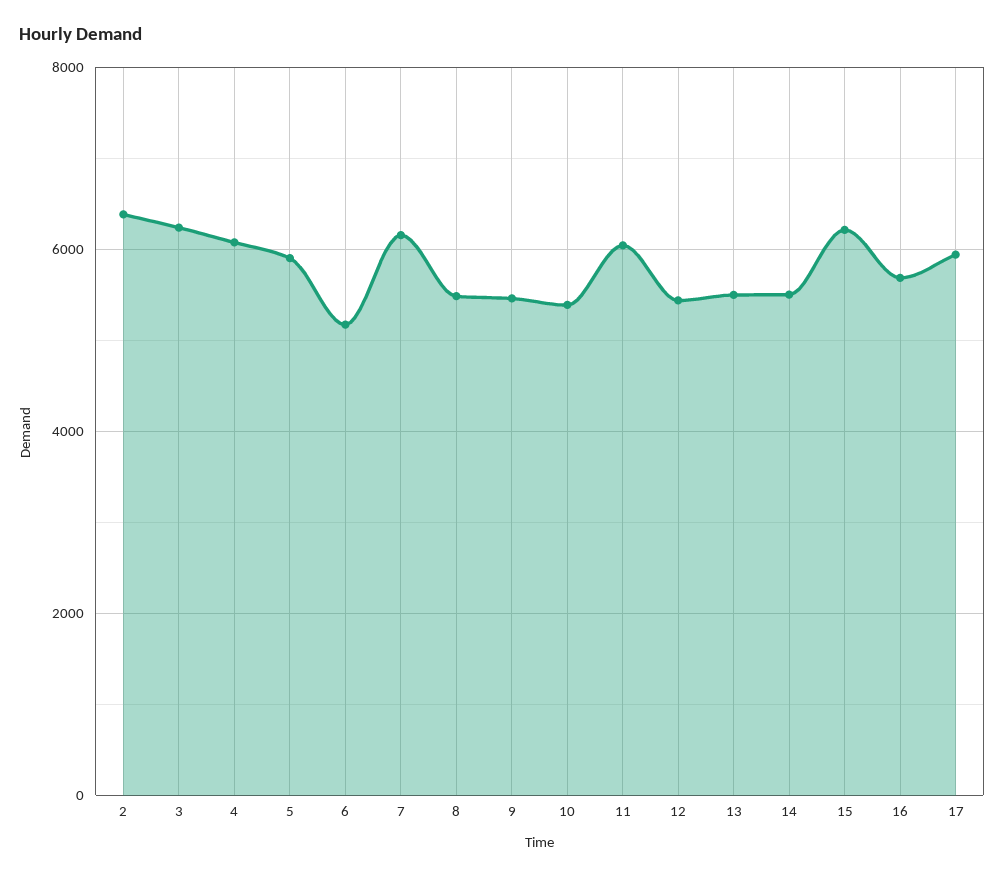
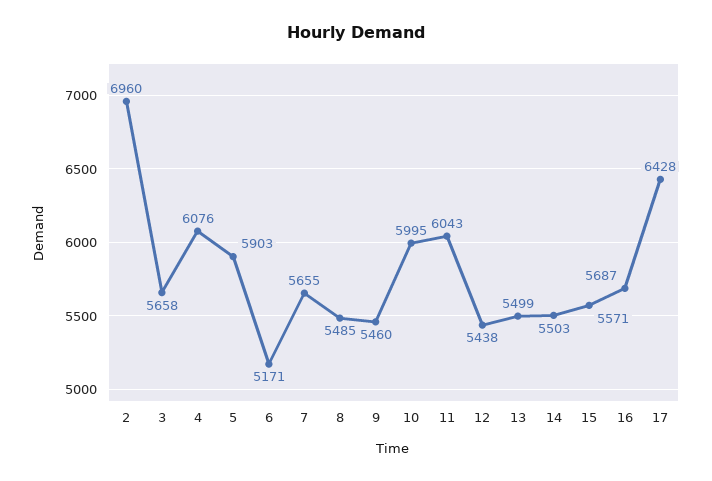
  {
-   "2": 6400,
+   "2": 6960,
-   "3": 6200,
+   "3": 5658,
    "4": 6076,
    "5": 5903,
    "6": 5171,
-   "7": 6200,
+   "7": 5655,
    "8": 5485,
    "9": 5460,
-   "10": 5400,
+   "10": 5995,
    "11": 6043,
    "12": 5438,
    "13": 5499,
    "14": 5503,
-   "15": 6200,
+   "15": 5571,
    "16": 5687,
-   "17": 6000
+   "17": 6428
  }

